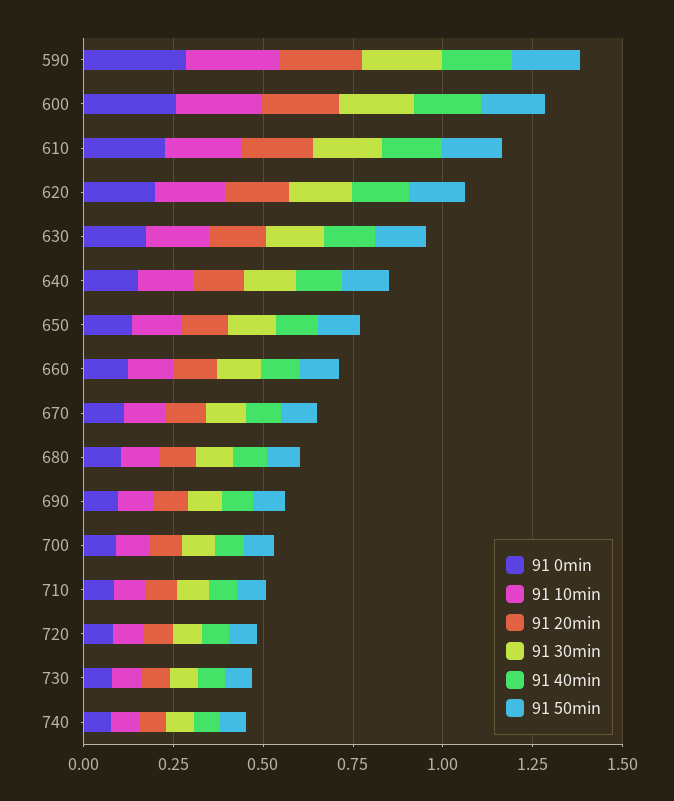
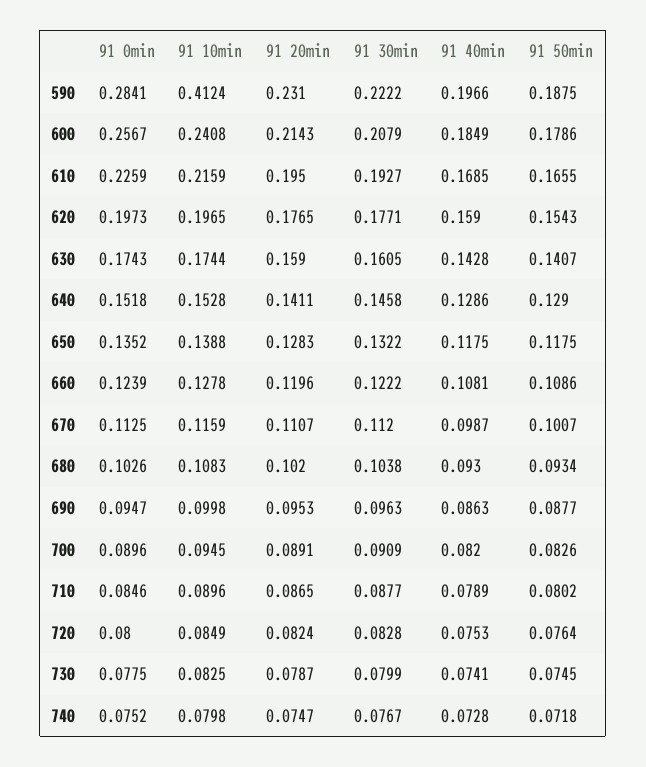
  {
    "91 0min": {
      "590": 0.2841,
      "600": 0.2567,
      "610": 0.2259,
      "620": 0.1973,
      "630": 0.1743,
      "640": 0.1518,
      "650": 0.1352,
      "660": 0.1239,
      "670": 0.1125,
      "680": 0.1026,
      "690": 0.0947,
      "700": 0.0896,
      "710": 0.0846,
      "720": 0.08,
      "730": 0.0775,
      "740": 0.0752
    },
    "91 10min": {
-     "590": 0.25,
+     "590": 0.4124,
      "600": 0.2408,
      "610": 0.2159,
      "620": 0.1965,
      "630": 0.1744,
      "640": 0.1528,
      "650": 0.1388,
      "660": 0.1278,
      "670": 0.1159,
      "680": 0.1083,
      "690": 0.0998,
      "700": 0.0945,
      "710": 0.0896,
      "720": 0.0849,
      "730": 0.0825,
      "740": 0.0798
    },
    "91 20min": {
      "590": 0.231,
      "600": 0.2143,
      "610": 0.195,
      "620": 0.1765,
      "630": 0.159,
      "640": 0.1411,
      "650": 0.1283,
      "660": 0.1196,
      "670": 0.1107,
      "680": 0.102,
      "690": 0.0953,
      "700": 0.0891,
      "710": 0.0865,
      "720": 0.0824,
      "730": 0.0787,
      "740": 0.0747
    },
    "91 30min": {
      "590": 0.2222,
      "600": 0.2079,
      "610": 0.1927,
      "620": 0.1771,
      "630": 0.1605,
      "640": 0.1458,
      "650": 0.1322,
      "660": 0.1222,
      "670": 0.112,
      "680": 0.1038,
      "690": 0.0963,
      "700": 0.0909,
      "710": 0.0877,
      "720": 0.0828,
      "730": 0.0799,
      "740": 0.0767
    },
    "91 40min": {
      "590": 0.1966,
      "600": 0.1849,
      "610": 0.1685,
      "620": 0.159,
      "630": 0.1428,
      "640": 0.1286,
      "650": 0.1175,
      "660": 0.1081,
      "670": 0.0987,
      "680": 0.093,
      "690": 0.0863,
      "700": 0.082,
      "710": 0.0789,
      "720": 0.0753,
      "730": 0.0741,
      "740": 0.0728
    },
    "91 50min": {
      "590": 0.1875,
      "600": 0.1786,
      "610": 0.1655,
      "620": 0.1543,
      "630": 0.1407,
      "640": 0.129,
      "650": 0.1175,
      "660": 0.1086,
      "670": 0.1007,
      "680": 0.0934,
      "690": 0.0877,
      "700": 0.0826,
      "710": 0.0802,
      "720": 0.0764,
      "730": 0.0745,
      "740": 0.0718
    }
  }

